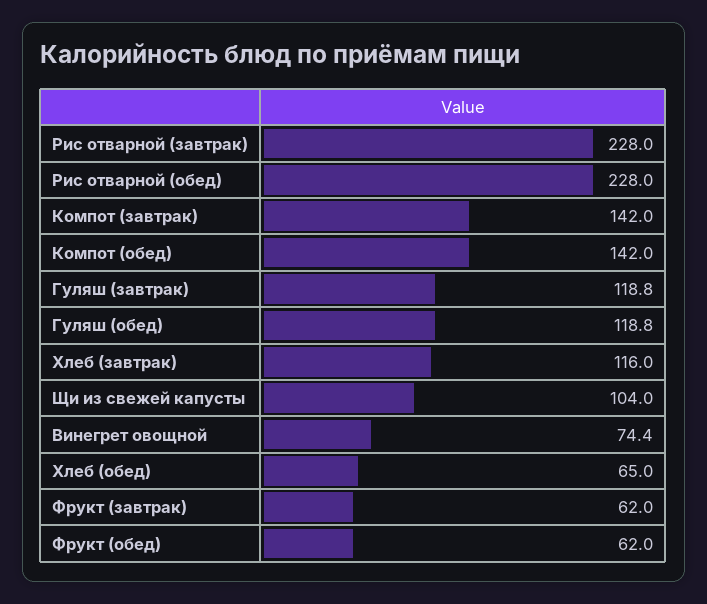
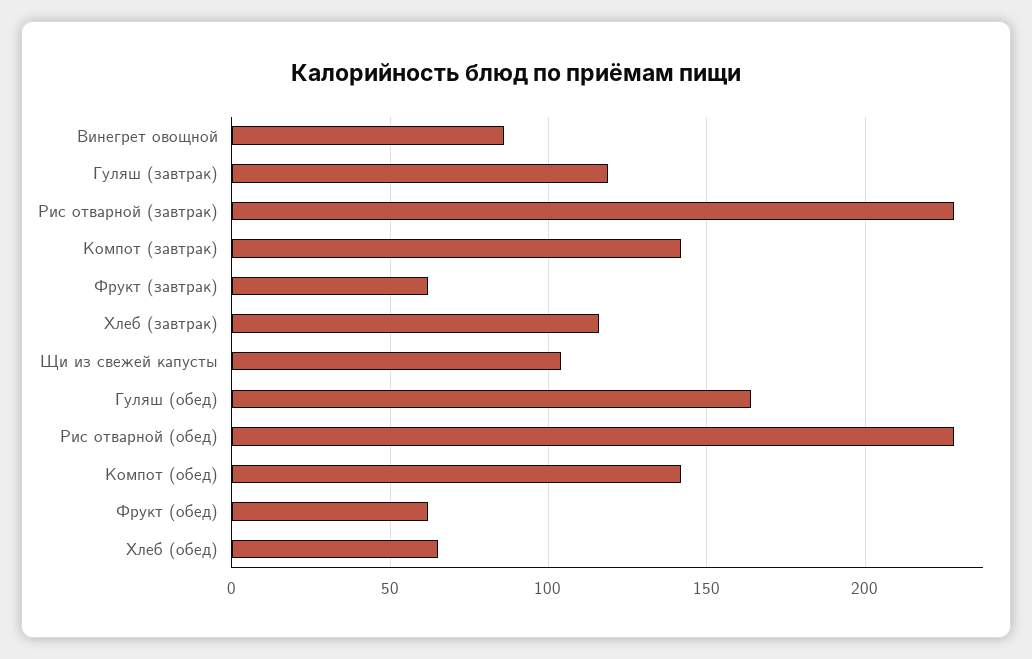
  {
    "Рис отварной (завтрак)": 228,
    "Рис отварной (обед)": 228,
    "Компот (завтрак)": 142,
    "Компот (обед)": 142,
    "Гуляш (завтрак)": 118.8,
-   "Гуляш (обед)": 118.8,
+   "Гуляш (обед)": 165,
    "Хлеб (завтрак)": 116,
    "Щи из свежей капусты": 104,
-   "Винегрет овощной": 74.4,
+   "Винегрет овощной": 85,
    "Хлеб (обед)": 65,
    "Фрукт (завтрак)": 62,
    "Фрукт (обед)": 62
  }

